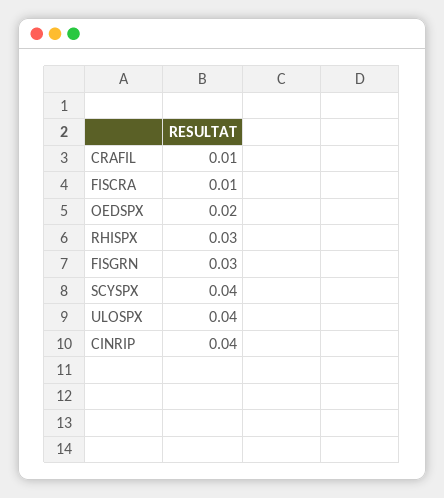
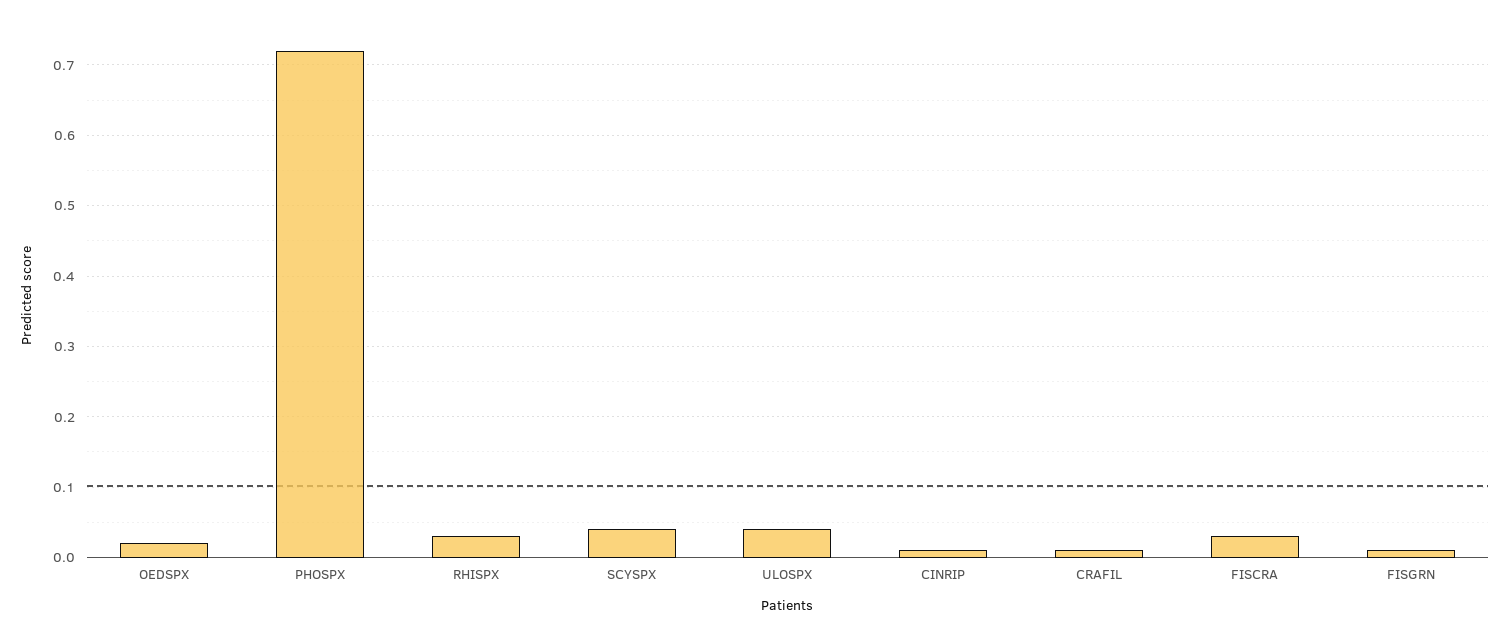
  {
    "CRAFIL": 0.01,
-   "FISCRA": 0.01,
+   "FISCRA": 0.03,
    "OEDSPX": 0.02,
    "RHISPX": 0.03,
-   "FISGRN": 0.03,
+   "FISGRN": 0.01,
    "SCYSPX": 0.04,
    "ULOSPX": 0.04,
-   "CINRIP": 0.04
+   "CINRIP": 0.01,
+   "PHOSPX": 0.72
  }

